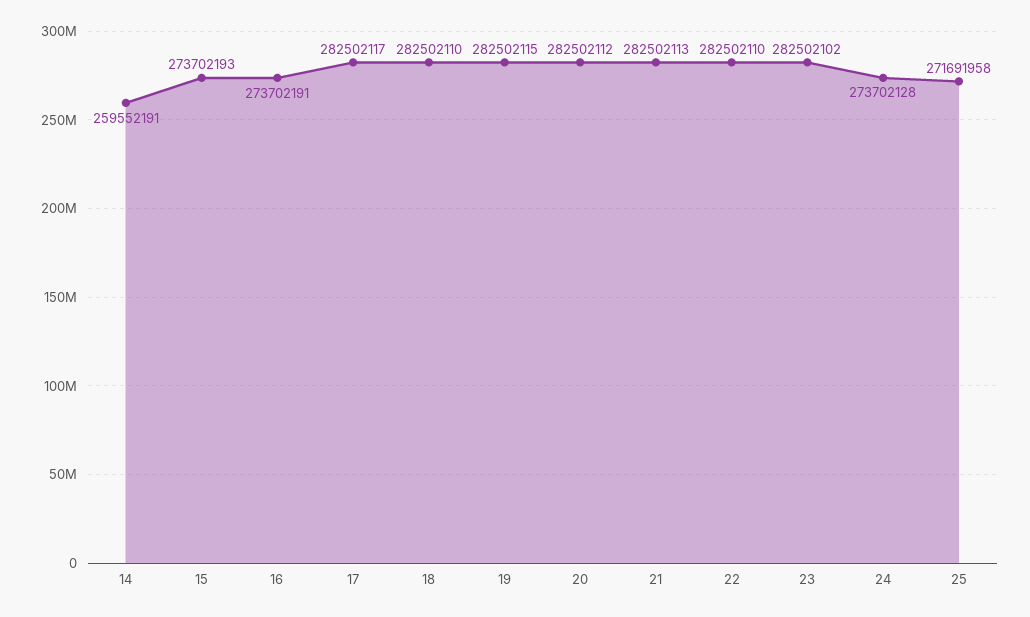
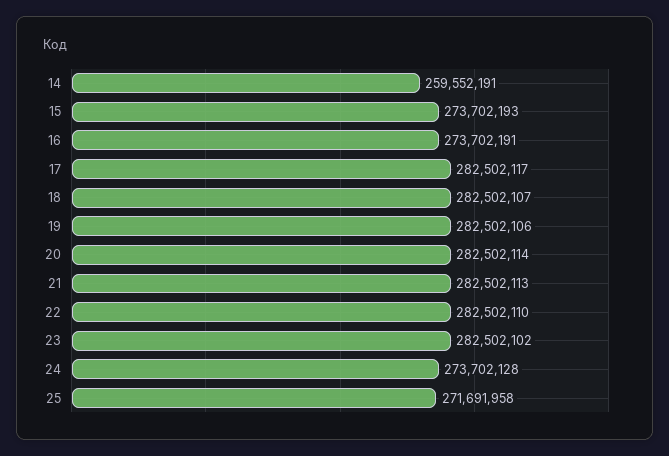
  {
    "14": 259552191,
    "15": 273702193,
    "16": 273702191,
    "17": 282502117,
-   "18": 282502110,
+   "18": 282502107,
-   "19": 282502115,
+   "19": 282502106,
-   "20": 282502112,
+   "20": 282502114,
    "21": 282502113,
    "22": 282502110,
    "23": 282502102,
    "24": 273702128,
    "25": 271691958
  }

